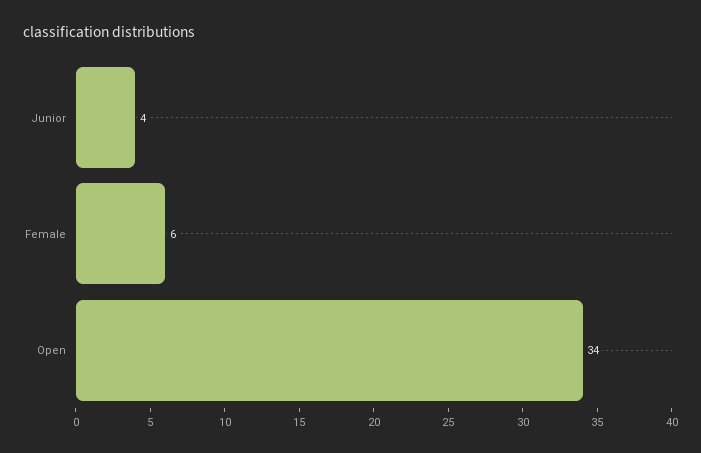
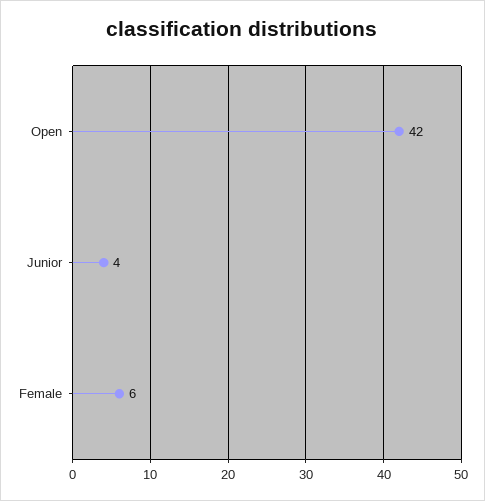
  {
    "Junior": 4,
    "Female": 6,
-   "Open": 34
+   "Open": 42
  }

